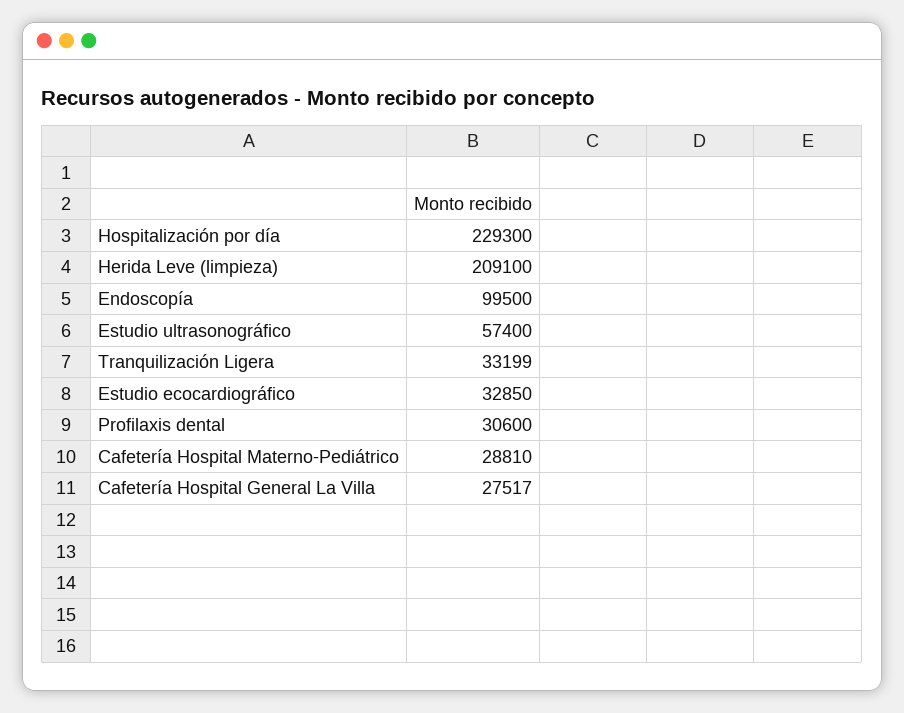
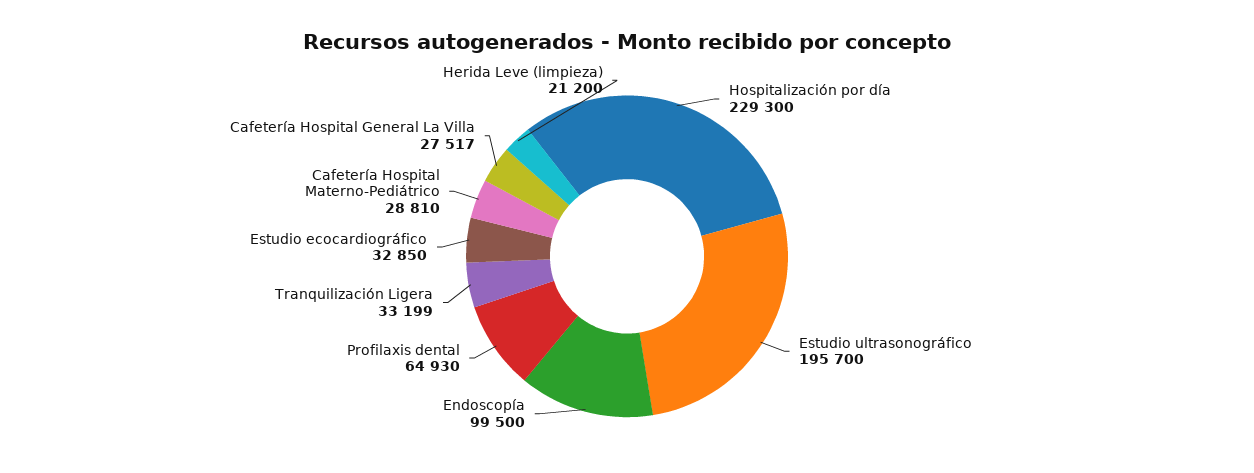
  {
    "Hospitalización por día": 229300,
-   "Herida Leve (limpieza)": 209100,
+   "Herida Leve (limpieza)": 21200,
    "Endoscopía": 99500,
-   "Estudio ultrasonográfico": 57400,
+   "Estudio ultrasonográfico": 195700,
    "Tranquilización Ligera": 33199,
    "Estudio ecocardiográfico": 32850,
-   "Profilaxis dental": 30600,
+   "Profilaxis dental": 64930,
    "Cafetería Hospital Materno-Pediátrico": 28810,
    "Cafetería Hospital General La Villa": 27517
  }

